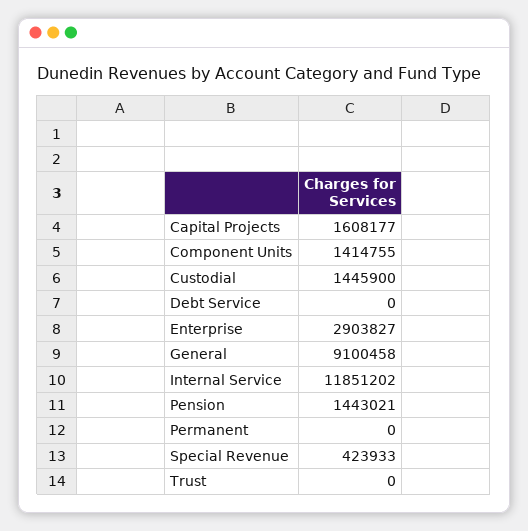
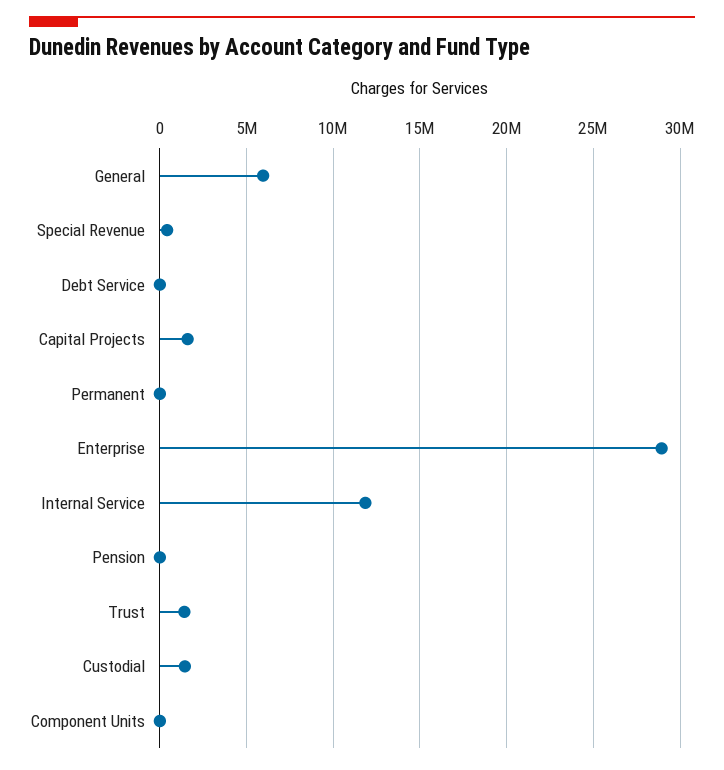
  {
    "Capital Projects": 1608177,
-   "Component Units": 1414755,
+   "Component Units": 0,
    "Custodial": 1445900,
    "Debt Service": 0,
-   "Enterprise": 2903827,
+   "Enterprise": 29000000,
-   "General": 9100458,
+   "General": 6000000,
    "Internal Service": 11851202,
-   "Pension": 1443021,
+   "Pension": 0,
    "Permanent": 0,
    "Special Revenue": 423933,
-   "Trust": 0
+   "Trust": 1500000
  }

